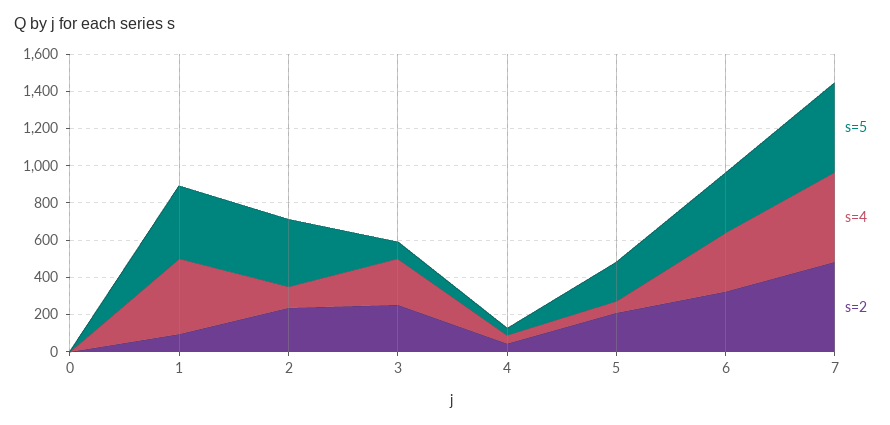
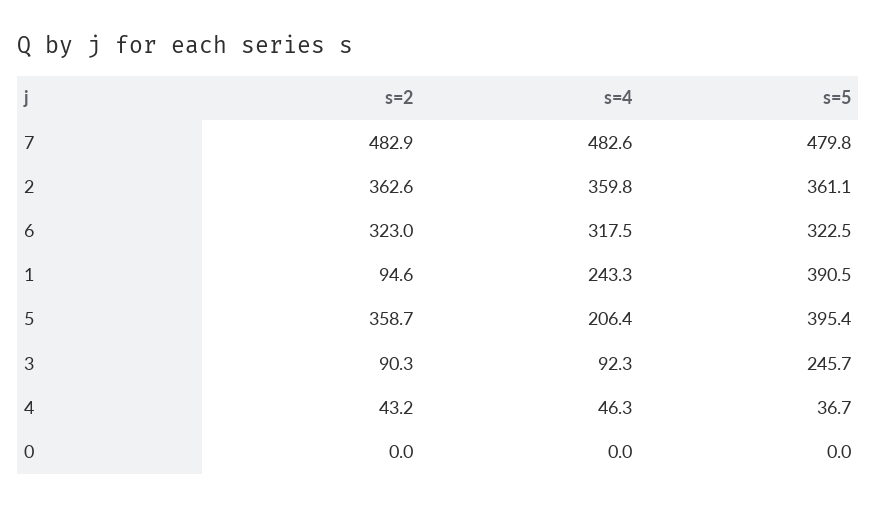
  {
    "s=5": {
      "0": 0,
      "1": 390.5,
      "2": 361.1,
-     "3": 100,
+     "3": 245.7,
      "4": 36.7,
-     "5": 200,
+     "5": 395.4,
      "6": 322.5,
      "7": 479.8
    },
    "s=4": {
      "0": 0,
-     "1": 400,
+     "1": 243.3,
-     "2": 100,
+     "2": 359.8,
-     "3": 250,
+     "3": 92.3,
      "4": 46.3,
-     "5": 50,
+     "5": 206.4,
      "6": 317.5,
      "7": 482.6
    },
    "s=2": {
      "0": 0,
      "1": 94.6,
-     "2": 250,
+     "2": 362.6,
-     "3": 250,
+     "3": 90.3,
      "4": 43.2,
-     "5": 200,
+     "5": 358.7,
      "6": 323,
      "7": 482.9
    }
  }

